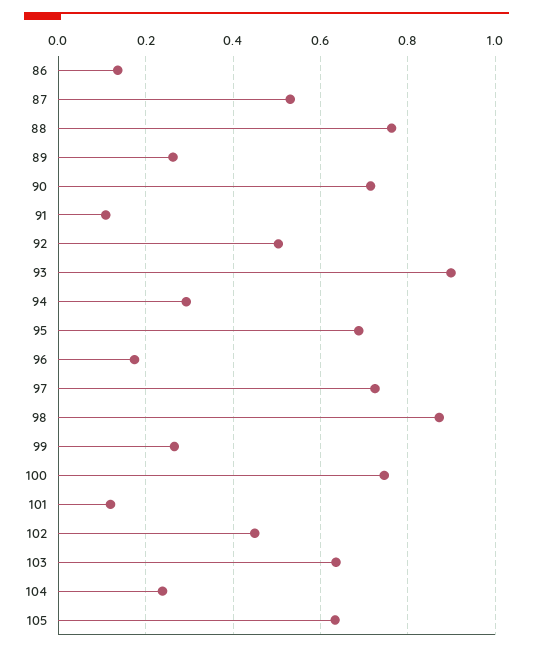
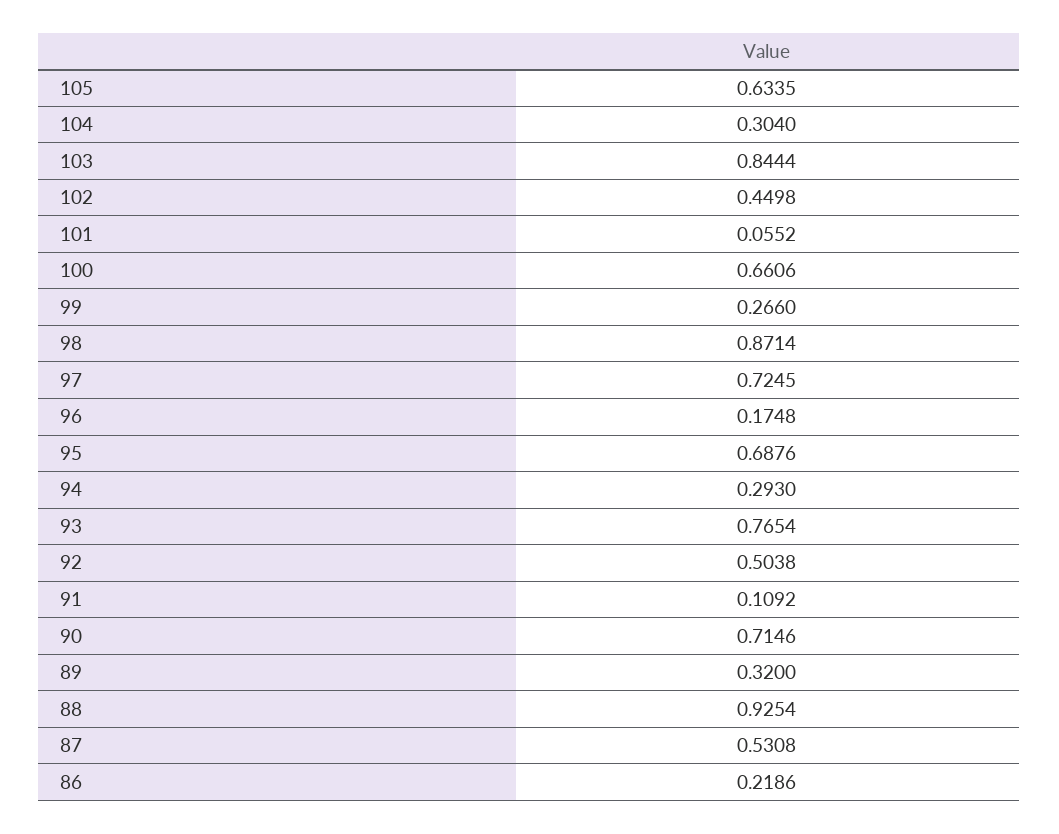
  {
-   "86": 0.14,
+   "86": 0.2186,
    "87": 0.5308,
-   "88": 0.76,
+   "88": 0.9254,
-   "89": 0.26,
+   "89": 0.32,
    "90": 0.7146,
    "91": 0.1092,
    "92": 0.5038,
-   "93": 0.9,
+   "93": 0.7654,
    "94": 0.293,
    "95": 0.6876,
    "96": 0.1748,
    "97": 0.7245,
    "98": 0.8714,
    "99": 0.266,
-   "100": 0.74,
+   "100": 0.6606,
-   "101": 0.12,
+   "101": 0.0552,
    "102": 0.4498,
-   "103": 0.64,
+   "103": 0.8444,
-   "104": 0.24,
+   "104": 0.304,
    "105": 0.6335
  }

